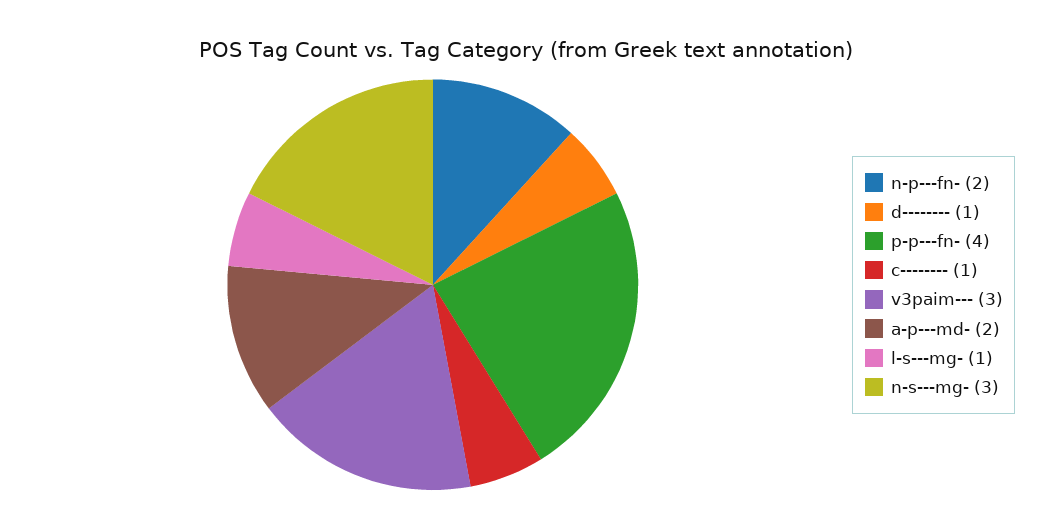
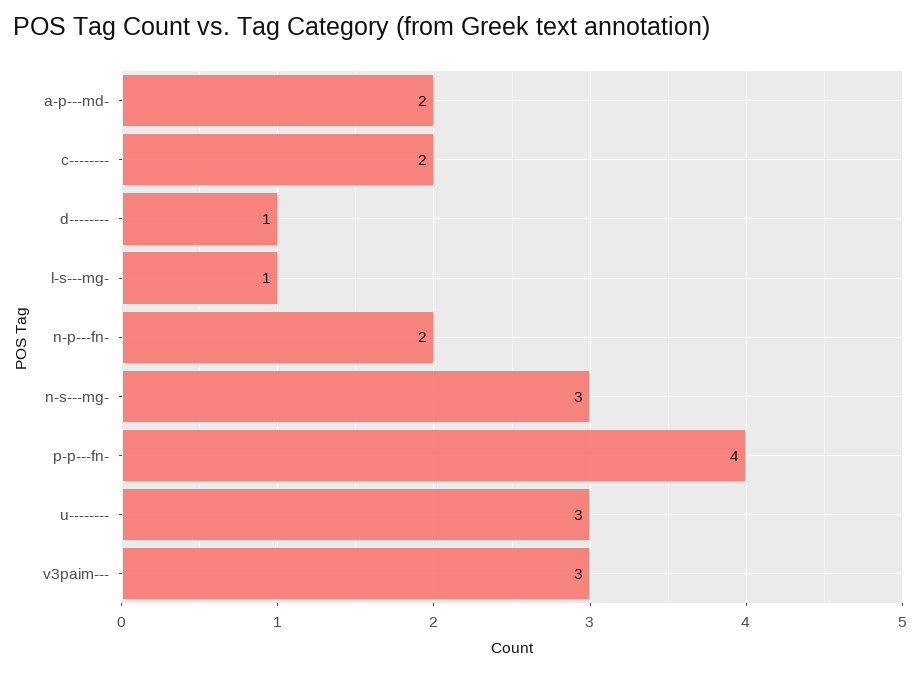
  {
    "n-p---fn-": 2,
    "d--------": 1,
    "p-p---fn-": 4,
-   "c--------": 1,
+   "c--------": 2,
    "v3paim---": 3,
    "a-p---md-": 2,
    "l-s---mg-": 1,
-   "n-s---mg-": 3
+   "n-s---mg-": 3,
+   "u--------": 3
  }

